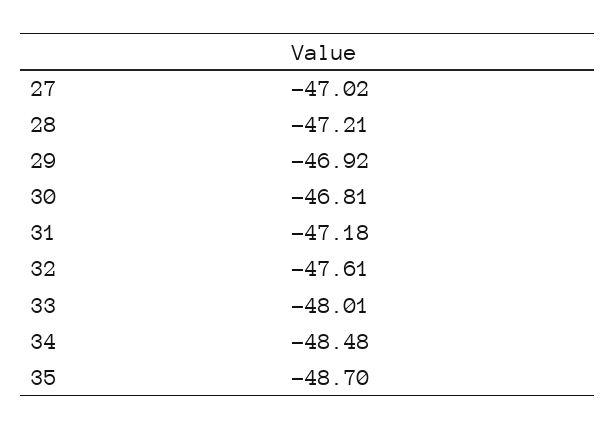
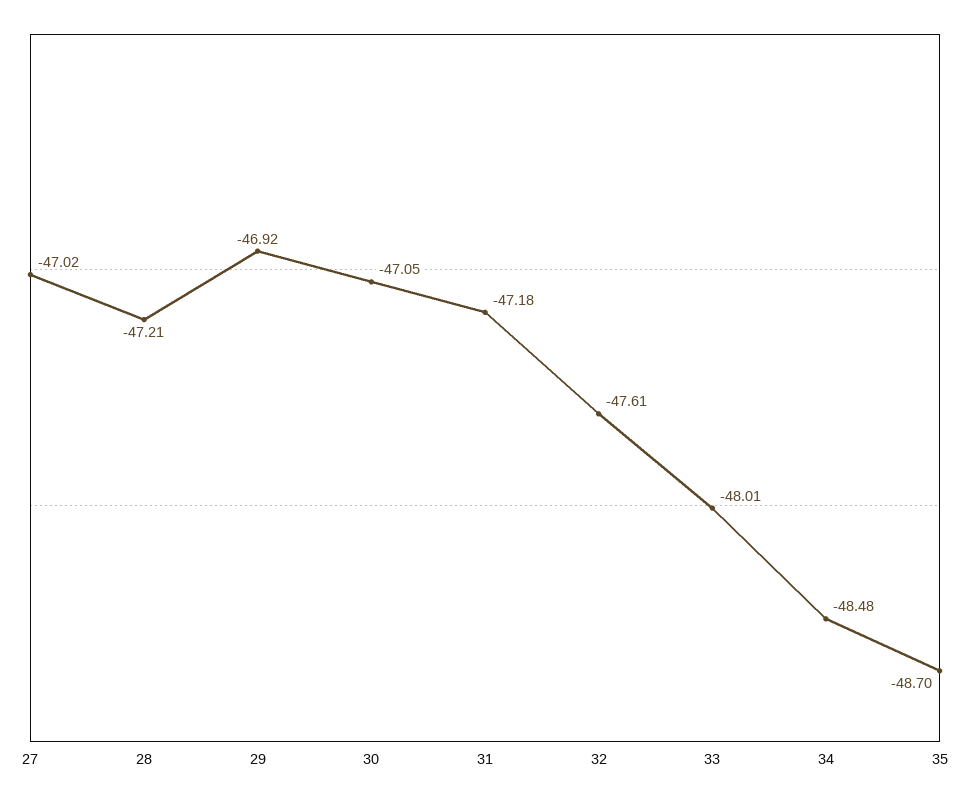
  {
    "27": -47.02,
    "28": -47.21,
    "29": -46.92,
-   "30": -46.81,
+   "30": -47.05,
    "31": -47.18,
    "32": -47.61,
    "33": -48.01,
    "34": -48.48,
    "35": -48.7
  }

